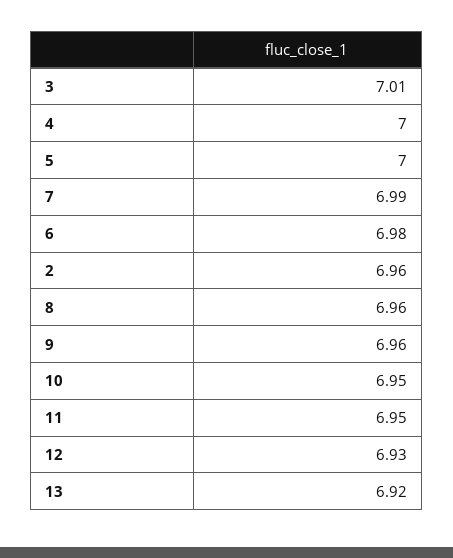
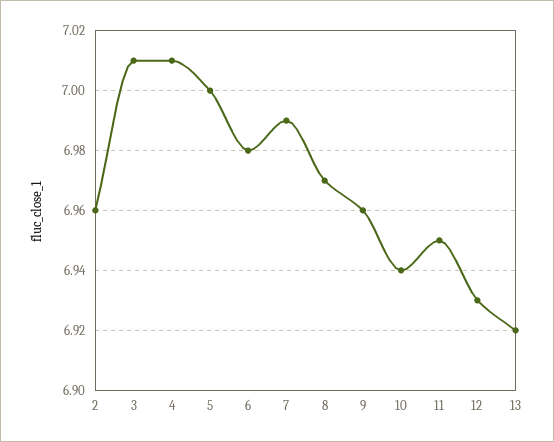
  {
    "3": 7.01,
-   "4": 7,
+   "4": 7.01,
    "5": 7,
    "7": 6.99,
    "6": 6.98,
    "2": 6.96,
-   "8": 6.96,
+   "8": 6.97,
    "9": 6.96,
-   "10": 6.95,
+   "10": 6.94,
    "11": 6.95,
    "12": 6.93,
    "13": 6.92
  }

